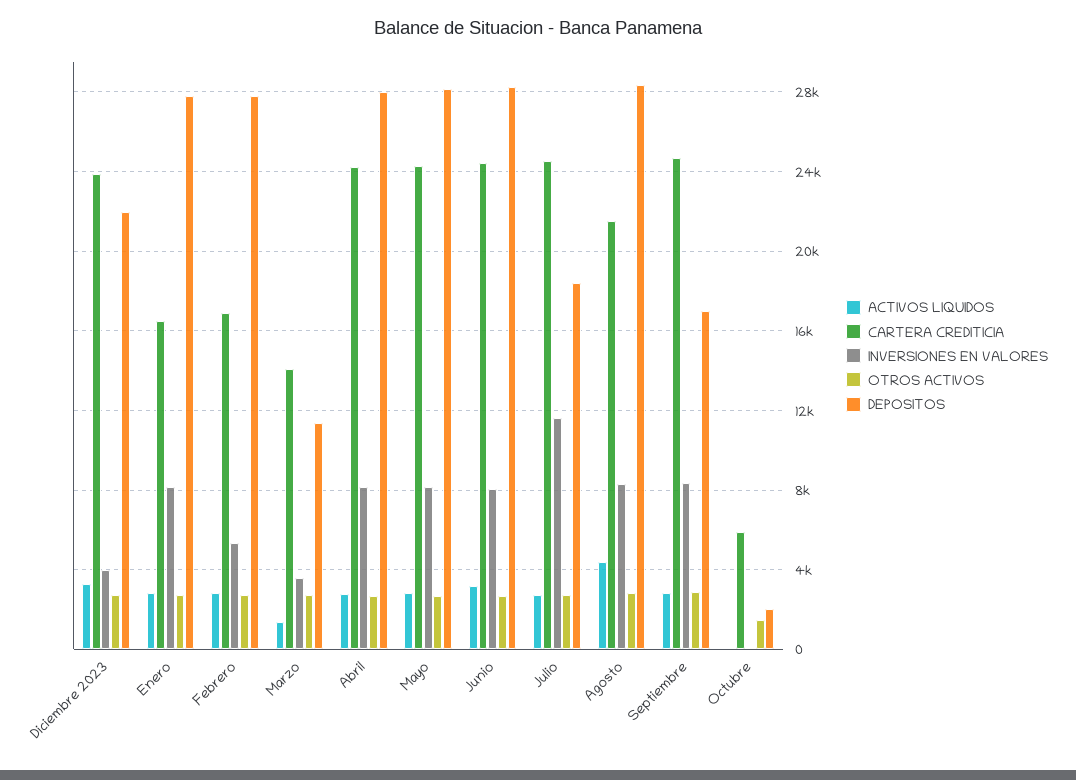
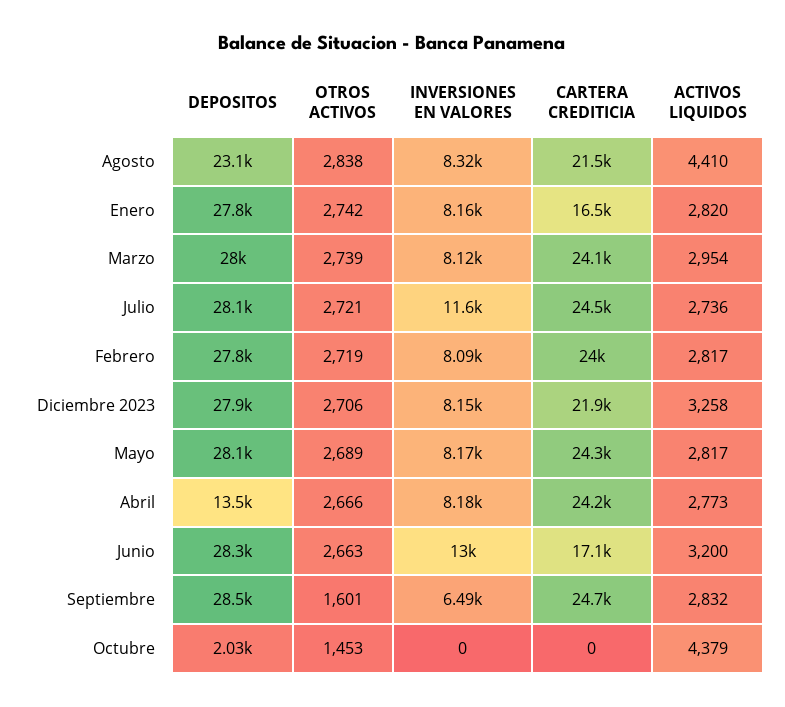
  {
    "ACTIVOS LIQUIDOS": {
      "Diciembre 2023": 3258,
      "Enero": 2820,
      "Febrero": 2817,
-     "Marzo": 1500,
+     "Marzo": 2954,
      "Abril": 2773,
      "Mayo": 2817,
      "Junio": 3200,
      "Julio": 2736,
      "Agosto": 4410,
      "Septiembre": 2832,
-     "Octubre": 0
+     "Octubre": 4379
    },
    "CARTERA CREDITICIA": {
-     "Diciembre 2023": 24000,
+     "Diciembre 2023": 21900,
      "Enero": 16500,
-     "Febrero": 17000,
+     "Febrero": 24000,
-     "Marzo": 14000,
+     "Marzo": 24100,
      "Abril": 24200,
      "Mayo": 24300,
-     "Junio": 24500,
+     "Junio": 17100,
      "Julio": 24500,
      "Agosto": 21500,
      "Septiembre": 24700,
-     "Octubre": 6000
+     "Octubre": 0
    },
    "INVERSIONES EN VALORES": {
-     "Diciembre 2023": 4000,
+     "Diciembre 2023": 8150,
      "Enero": 8160,
-     "Febrero": 5500,
+     "Febrero": 8090,
-     "Marzo": 3500,
+     "Marzo": 8120,
      "Abril": 8180,
      "Mayo": 8170,
-     "Junio": 8000,
+     "Junio": 13000,
      "Julio": 11600,
      "Agosto": 8320,
-     "Septiembre": 8500,
+     "Septiembre": 6490,
      "Octubre": 0
    },
    "OTROS ACTIVOS": {
      "Diciembre 2023": 2706,
      "Enero": 2742,
      "Febrero": 2719,
      "Marzo": 2739,
      "Abril": 2666,
      "Mayo": 2689,
      "Junio": 2663,
      "Julio": 2721,
      "Agosto": 2838,
-     "Septiembre": 3000,
+     "Septiembre": 1601,
      "Octubre": 1453
    },
    "DEPOSITOS": {
-     "Diciembre 2023": 22000,
+     "Diciembre 2023": 27900,
      "Enero": 27800,
      "Febrero": 27800,
-     "Marzo": 11500,
+     "Marzo": 28000,
-     "Abril": 28000,
+     "Abril": 13500,
      "Mayo": 28100,
      "Junio": 28300,
-     "Julio": 18500,
+     "Julio": 28100,
-     "Agosto": 28500,
+     "Agosto": 23100,
-     "Septiembre": 17000,
+     "Septiembre": 28500,
      "Octubre": 2030
    }
  }

